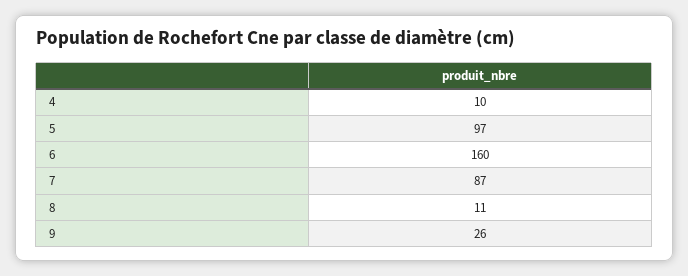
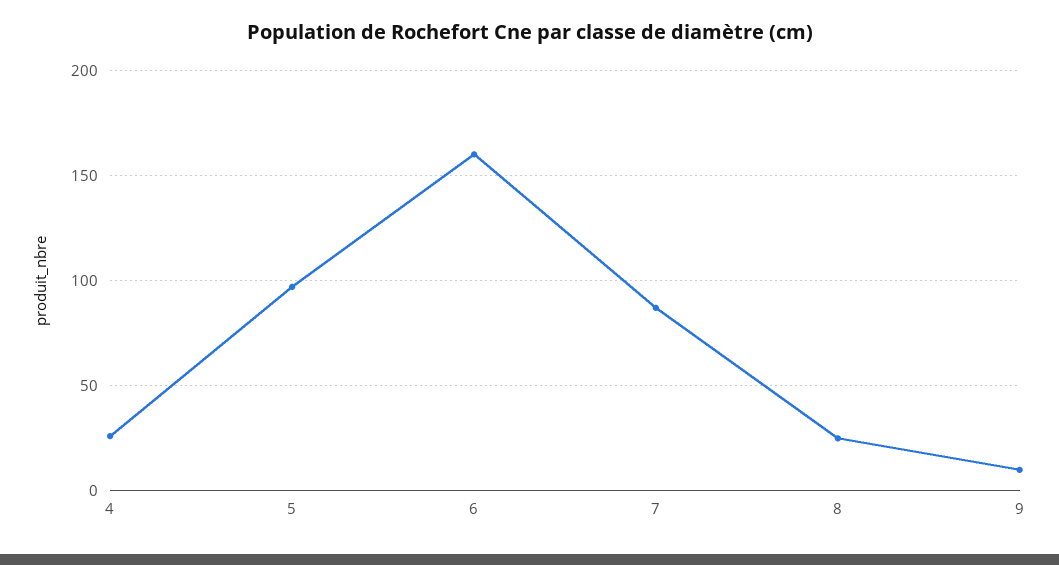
  {
-   "4": 10,
+   "4": 25,
    "5": 97,
    "6": 160,
    "7": 87,
-   "8": 11,
+   "8": 25,
-   "9": 26
+   "9": 10
  }

